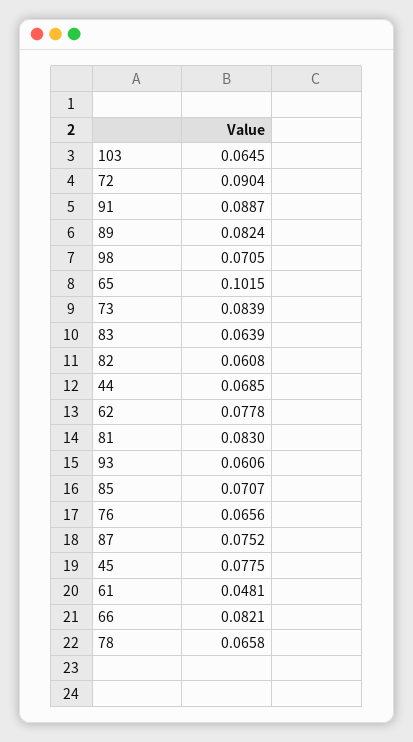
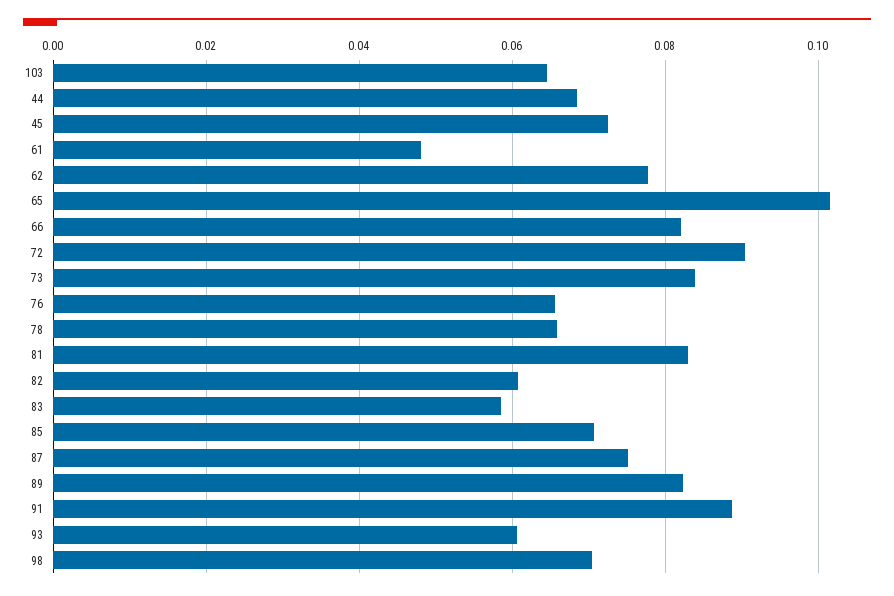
  {
    "103": 0.0645,
    "72": 0.0904,
    "91": 0.0887,
    "89": 0.0824,
    "98": 0.0705,
    "65": 0.1015,
    "73": 0.0839,
-   "83": 0.0639,
+   "83": 0.058,
    "82": 0.0608,
    "44": 0.0685,
    "62": 0.0778,
    "81": 0.083,
    "93": 0.0606,
    "85": 0.0707,
    "76": 0.0656,
    "87": 0.0752,
-   "45": 0.0775,
+   "45": 0.072,
    "61": 0.0481,
    "66": 0.0821,
    "78": 0.0658
  }

